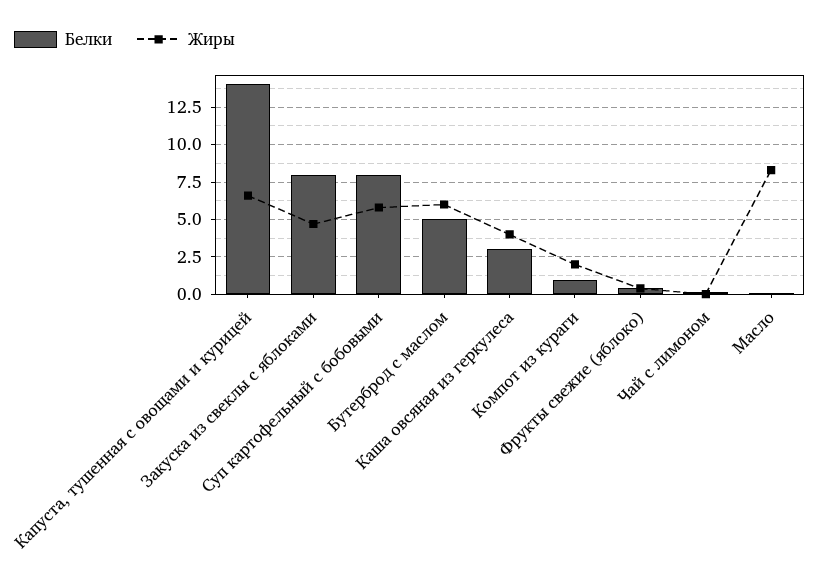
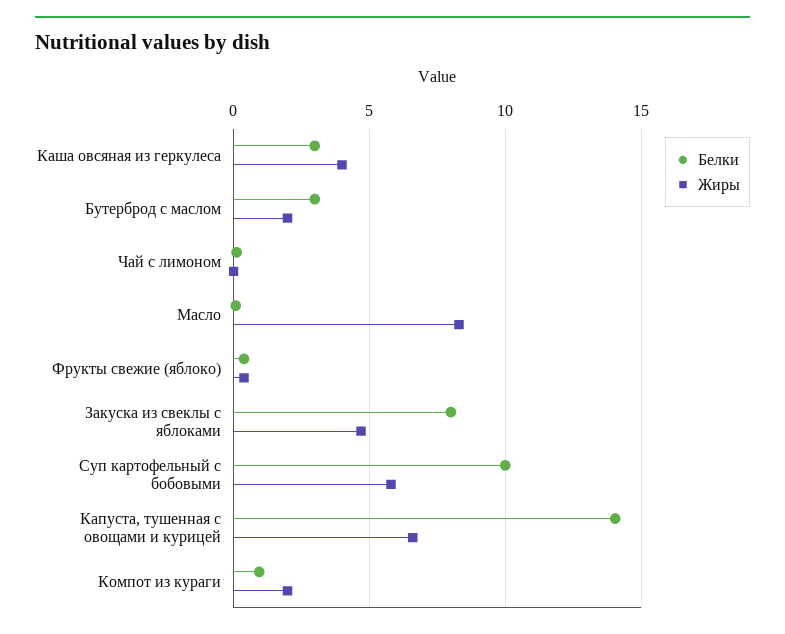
  {
    "Белки": {
      "Капуста, тушенная с овощами и курицей": 14,
      "Закуска из свеклы с яблоками": 8,
-     "Суп картофельный с бобовыми": 8,
+     "Суп картофельный с бобовыми": 10,
-     "Бутерброд с маслом": 5,
+     "Бутерброд с маслом": 3,
      "Каша овсяная из геркулеса": 3,
      "Компот из кураги": 1,
      "Фрукты свежие (яблоко)": 0.5,
      "Чай с лимоном": 0,
      "Масло": 0
    },
    "Жиры": {
      "Капуста, тушенная с овощами и курицей": 6.5,
      "Закуска из свеклы с яблоками": 4.5,
      "Суп картофельный с бобовыми": 6,
-     "Бутерброд с маслом": 6,
+     "Бутерброд с маслом": 2,
      "Каша овсяная из геркулеса": 4,
      "Компот из кураги": 2,
      "Фрукты свежие (яблоко)": 0.5,
      "Чай с лимоном": 0,
      "Масло": 8.5
    }
  }

